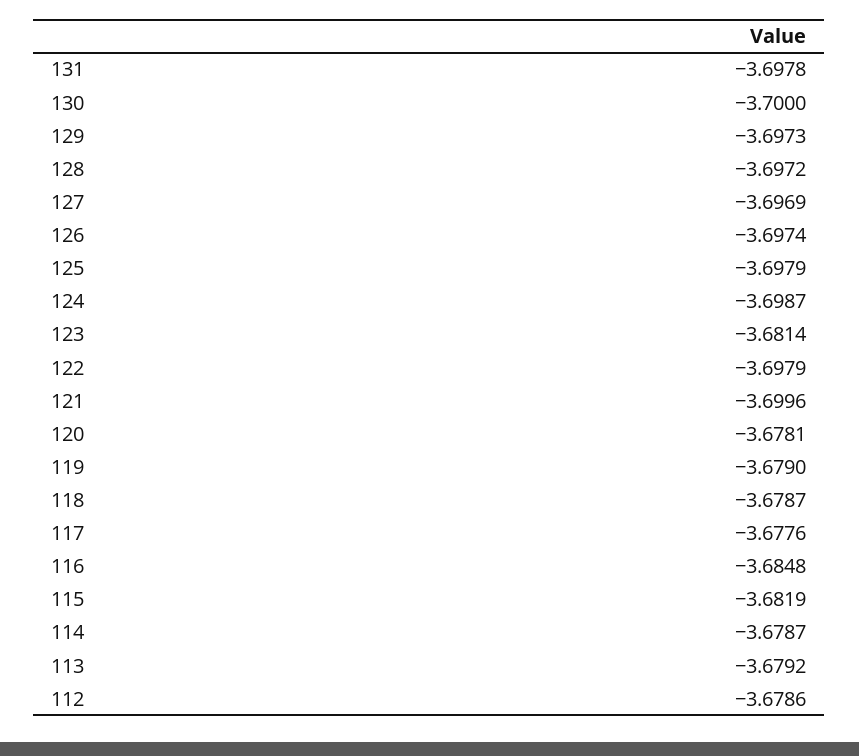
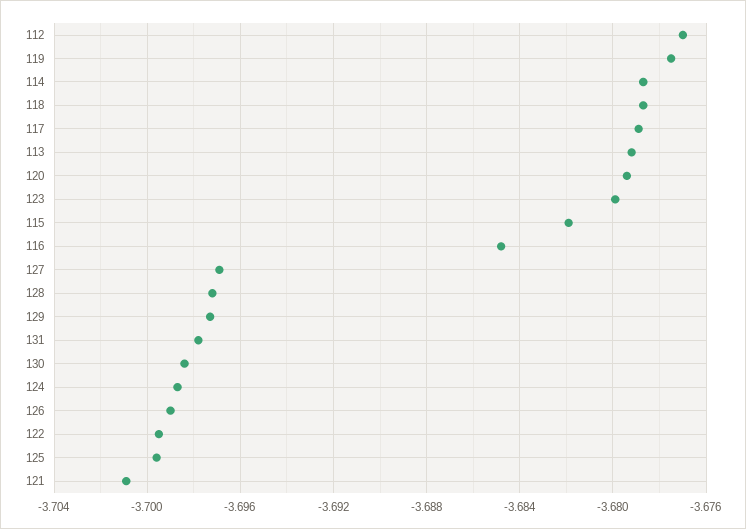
  {
    "131": -3.6978,
-   "130": -3.7,
+   "130": -3.6985,
    "129": -3.6973,
    "128": -3.6972,
    "127": -3.6969,
-   "126": -3.6974,
+   "126": -3.699,
-   "125": -3.6979,
+   "125": -3.6995,
    "124": -3.6987,
-   "123": -3.6814,
+   "123": -3.68,
-   "122": -3.6979,
+   "122": -3.6995,
-   "121": -3.6996,
+   "121": -3.701,
-   "120": -3.6781,
+   "120": -3.6795,
-   "119": -3.679,
+   "119": -3.6775,
    "118": -3.6787,
-   "117": -3.6776,
+   "117": -3.679,
    "116": -3.6848,
    "115": -3.6819,
    "114": -3.6787,
    "113": -3.6792,
-   "112": -3.6786
+   "112": -3.677
  }

